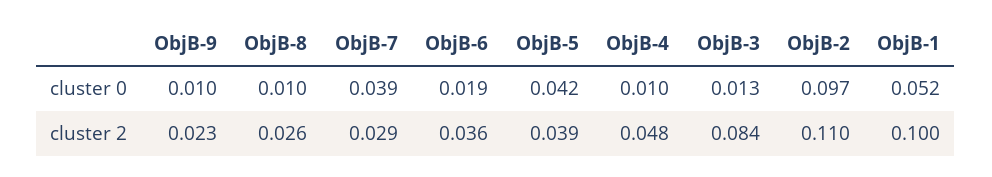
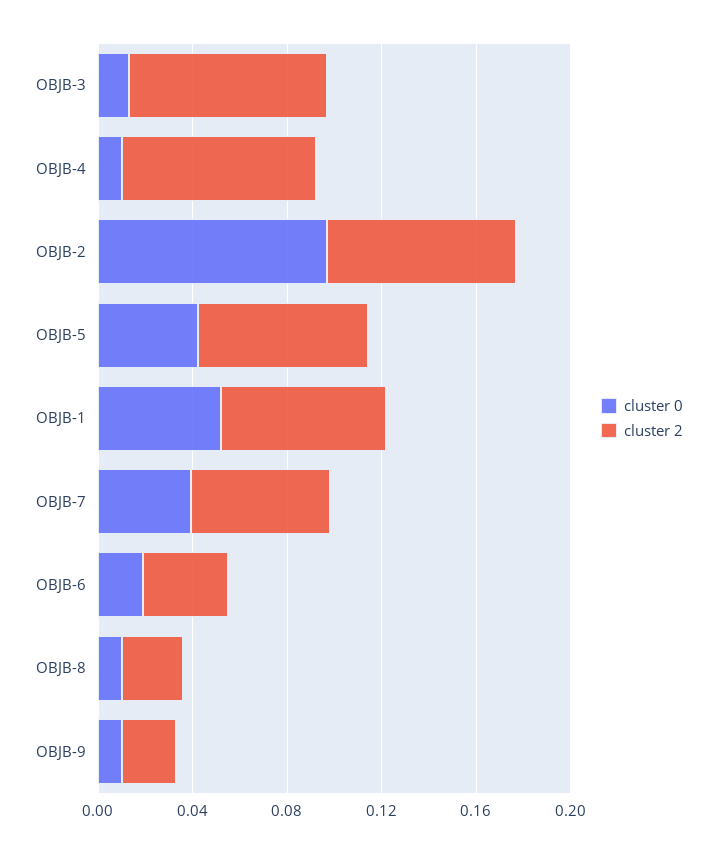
  {
    "cluster 0": {
      "ObjB-9": 0.01,
      "ObjB-8": 0.01,
      "ObjB-7": 0.039,
      "ObjB-6": 0.019,
      "ObjB-5": 0.042,
      "ObjB-4": 0.01,
      "ObjB-3": 0.013,
      "ObjB-2": 0.097,
      "ObjB-1": 0.052
    },
    "cluster 2": {
      "ObjB-9": 0.023,
      "ObjB-8": 0.026,
-     "ObjB-7": 0.029,
+     "ObjB-7": 0.06,
      "ObjB-6": 0.036,
-     "ObjB-5": 0.039,
+     "ObjB-5": 0.07,
-     "ObjB-4": 0.048,
+     "ObjB-4": 0.08,
      "ObjB-3": 0.084,
-     "ObjB-2": 0.11,
+     "ObjB-2": 0.08,
-     "ObjB-1": 0.1
+     "ObjB-1": 0.07
    }
  }

